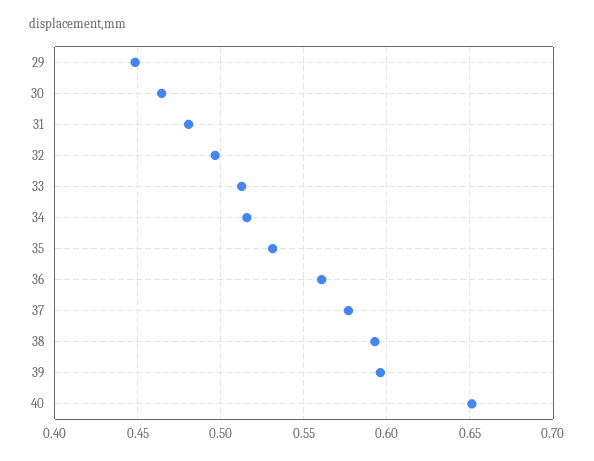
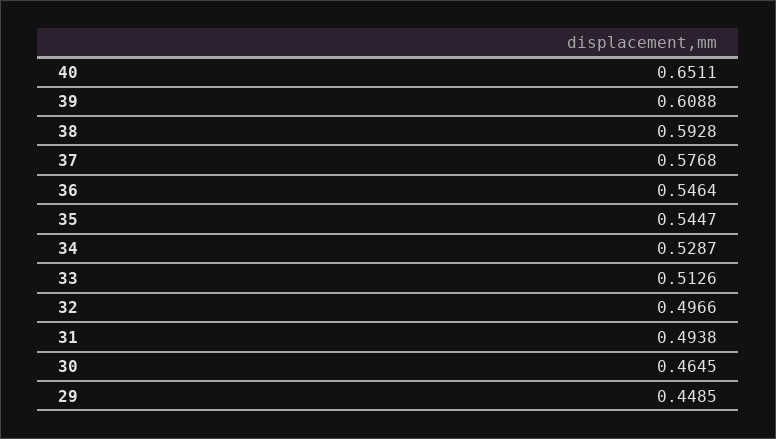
  {
    "29": 0.4485,
    "30": 0.4645,
-   "31": 0.48,
+   "31": 0.4938,
    "32": 0.4966,
    "33": 0.5126,
-   "34": 0.515,
+   "34": 0.5287,
-   "35": 0.53,
+   "35": 0.5447,
-   "36": 0.56,
+   "36": 0.5464,
    "37": 0.5768,
    "38": 0.5928,
-   "39": 0.595,
+   "39": 0.6088,
    "40": 0.6511
  }

